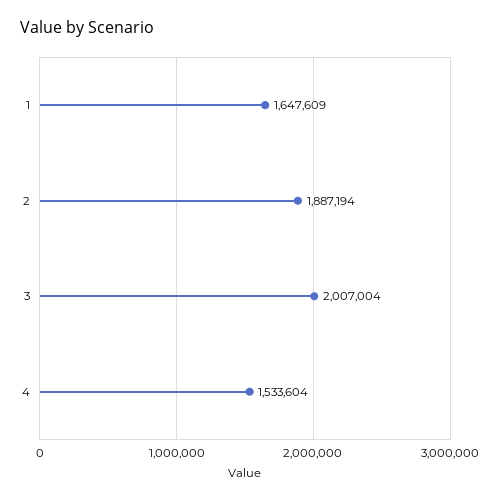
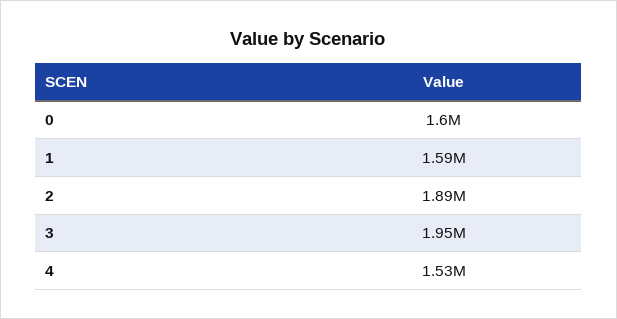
  {
-   "1": 1647609,
+   "1": 1590000,
    "2": 1887194,
-   "3": 2007004,
+   "3": 1950000,
-   "4": 1533604
+   "4": 1533604,
+   "0": 1600000
  }

